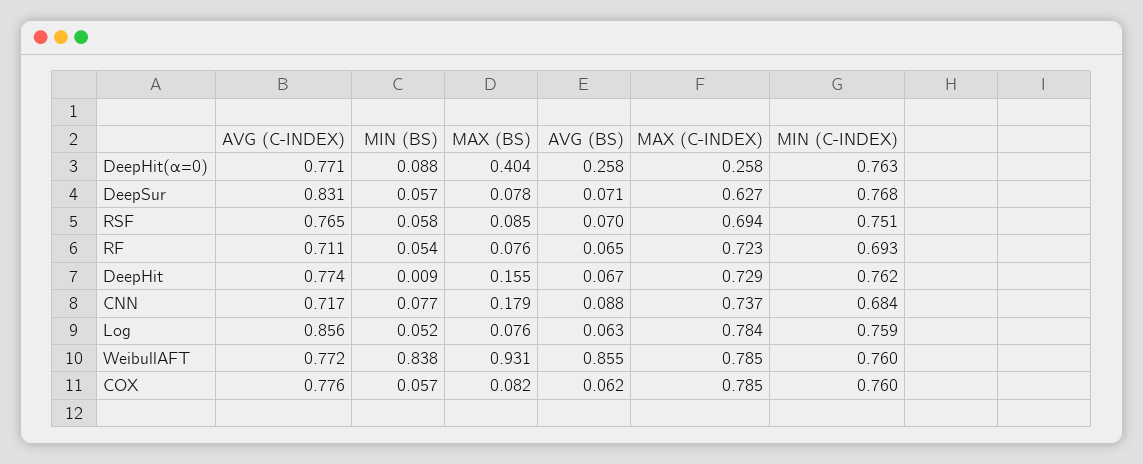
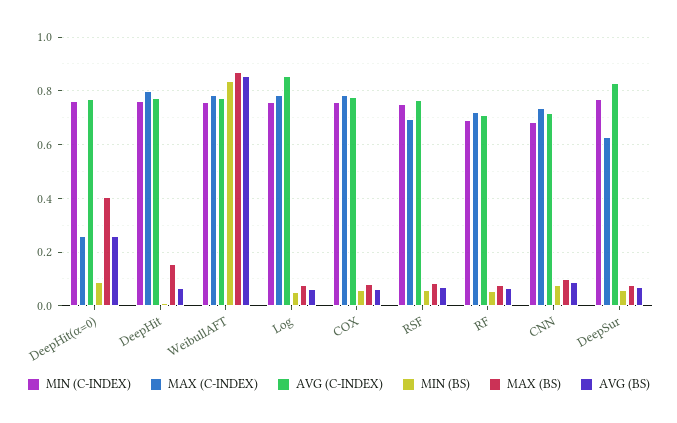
  {
    "AVG (C-INDEX)": {
      "DeepHit(α=0)": 0.771,
      "DeepSur": 0.831,
      "RSF": 0.765,
      "RF": 0.711,
      "DeepHit": 0.774,
      "CNN": 0.717,
      "Log": 0.856,
      "WeibullAFT": 0.772,
      "COX": 0.776
    },
    "MIN (BS)": {
      "DeepHit(α=0)": 0.088,
      "DeepSur": 0.057,
      "RSF": 0.058,
      "RF": 0.054,
      "DeepHit": 0.009,
      "CNN": 0.077,
      "Log": 0.052,
      "WeibullAFT": 0.838,
      "COX": 0.057
    },
    "MAX (BS)": {
      "DeepHit(α=0)": 0.404,
      "DeepSur": 0.078,
      "RSF": 0.085,
      "RF": 0.076,
      "DeepHit": 0.155,
-     "CNN": 0.179,
+     "CNN": 0.1,
      "Log": 0.076,
-     "WeibullAFT": 0.931,
+     "WeibullAFT": 0.875,
      "COX": 0.082
    },
    "AVG (BS)": {
      "DeepHit(α=0)": 0.258,
      "DeepSur": 0.071,
      "RSF": 0.07,
      "RF": 0.065,
      "DeepHit": 0.067,
      "CNN": 0.088,
      "Log": 0.063,
      "WeibullAFT": 0.855,
      "COX": 0.062
    },
    "MAX (C-INDEX)": {
      "DeepHit(α=0)": 0.258,
      "DeepSur": 0.627,
      "RSF": 0.694,
      "RF": 0.723,
-     "DeepHit": 0.729,
+     "DeepHit": 0.8,
      "CNN": 0.737,
      "Log": 0.784,
      "WeibullAFT": 0.785,
      "COX": 0.785
    },
    "MIN (C-INDEX)": {
      "DeepHit(α=0)": 0.763,
      "DeepSur": 0.768,
      "RSF": 0.751,
      "RF": 0.693,
      "DeepHit": 0.762,
      "CNN": 0.684,
      "Log": 0.759,
      "WeibullAFT": 0.76,
      "COX": 0.76
    }
  }

